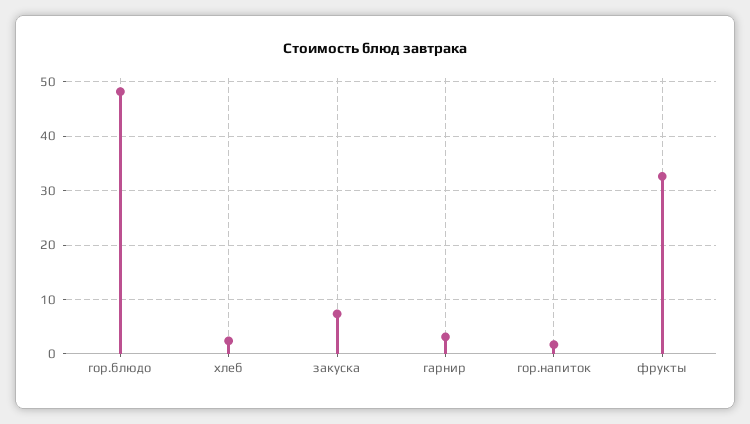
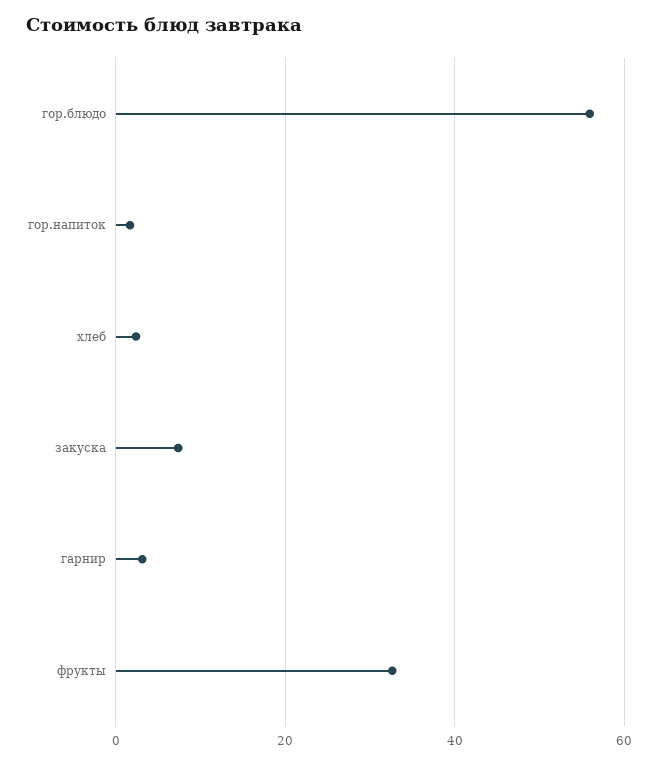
  {
-   "гор.блюдо": 48,
+   "гор.блюдо": 56,
    "хлеб": 2,
    "закуска": 8,
    "гарнир": 4,
    "гор.напиток": 2,
    "фрукты": 32
  }

